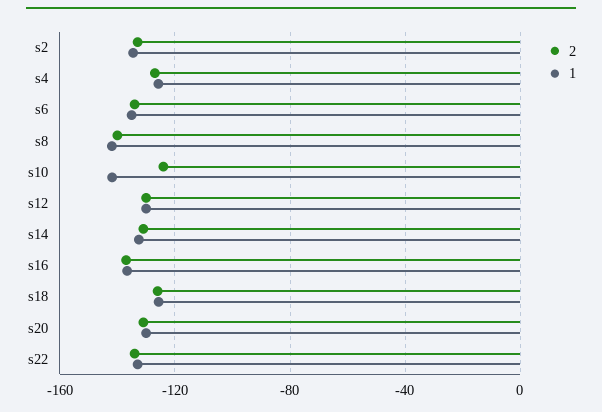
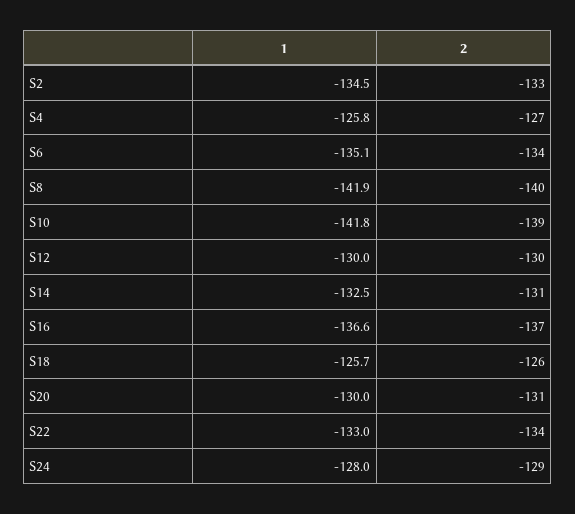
  {
    "2": {
      "s2": -133,
      "s4": -127,
      "s6": -134,
      "s8": -140,
-     "s10": -125,
+     "s10": -139,
      "s12": -130,
      "s14": -131,
      "s16": -137,
      "s18": -126,
      "s20": -131,
-     "s22": -134
+     "s22": -134,
+     "S24": -129
    },
    "1": {
      "s2": -134.5,
      "s4": -125.8,
      "s6": -135.1,
      "s8": -141.9,
      "s10": -141.8,
      "s12": -130,
      "s14": -132.5,
      "s16": -136.6,
      "s18": -125.7,
      "s20": -130,
-     "s22": -133
+     "s22": -133,
+     "S24": -128
    }
  }

